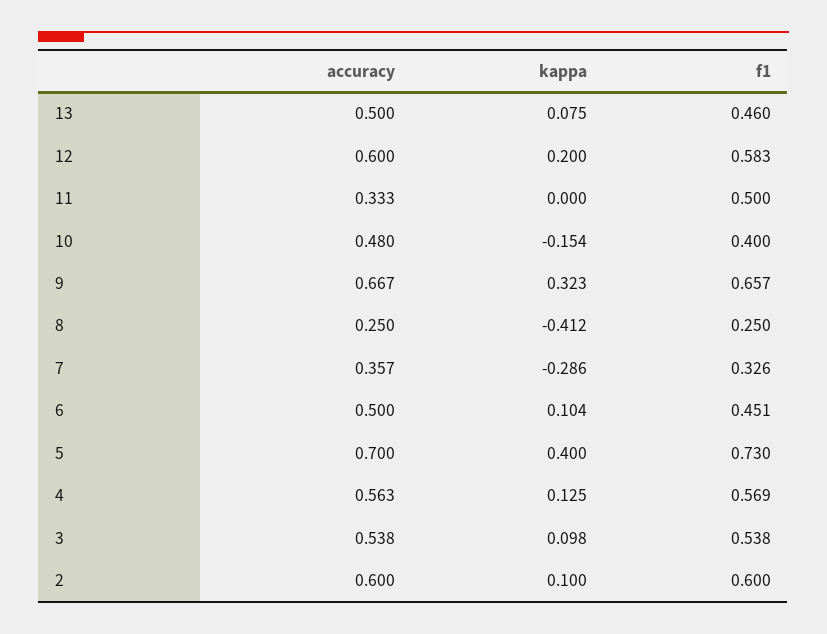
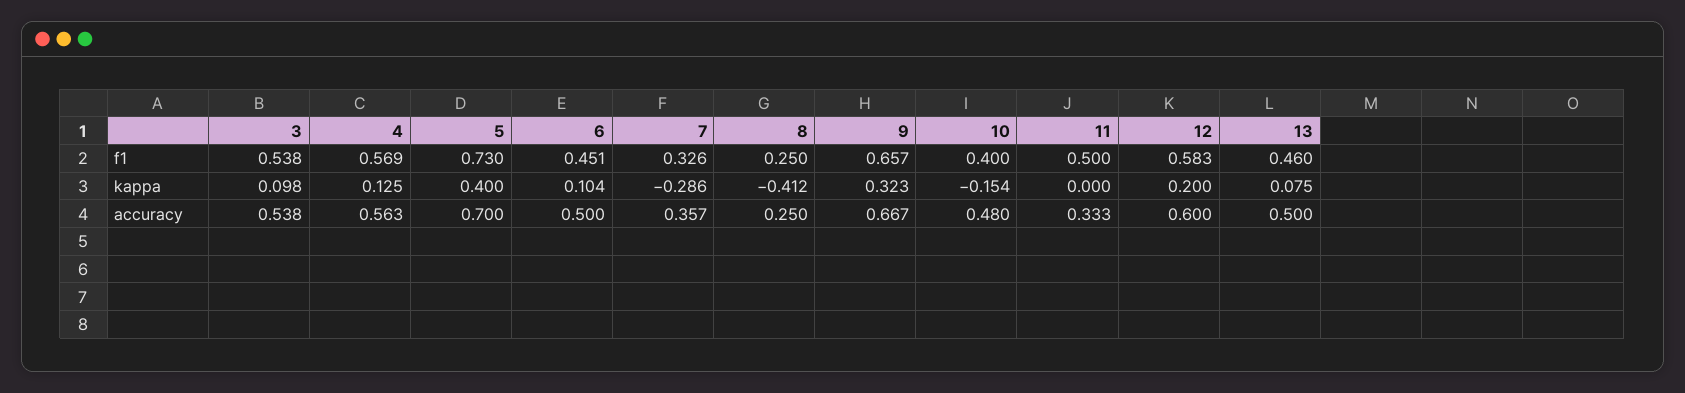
  {
    "accuracy": {
      "13": 0.5,
      "12": 0.6,
      "11": 0.333,
      "10": 0.48,
      "9": 0.667,
      "8": 0.25,
      "7": 0.357,
      "6": 0.5,
      "5": 0.7,
      "4": 0.563,
-     "3": 0.538,
+     "3": 0.538
-     "2": 0.6
    },
    "kappa": {
      "13": 0.075,
      "12": 0.2,
      "11": 0,
      "10": -0.154,
      "9": 0.323,
      "8": -0.412,
      "7": -0.286,
      "6": 0.104,
      "5": 0.4,
      "4": 0.125,
-     "3": 0.098,
+     "3": 0.098
-     "2": 0.1
    },
    "f1": {
      "13": 0.46,
      "12": 0.583,
      "11": 0.5,
      "10": 0.4,
      "9": 0.657,
      "8": 0.25,
      "7": 0.326,
      "6": 0.451,
      "5": 0.73,
      "4": 0.569,
-     "3": 0.538,
+     "3": 0.538
-     "2": 0.6
    }
  }

